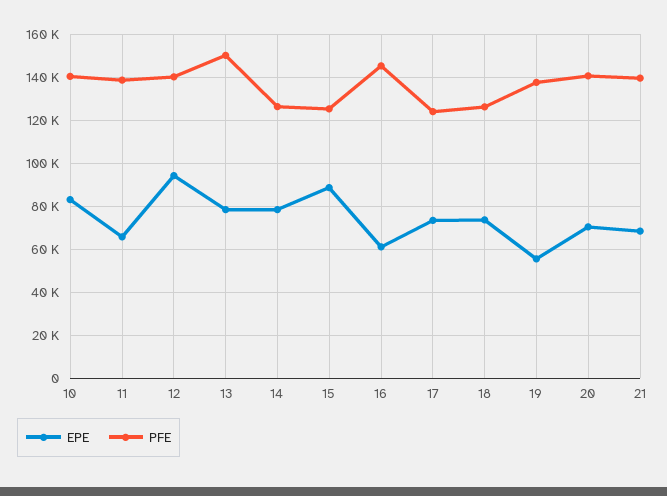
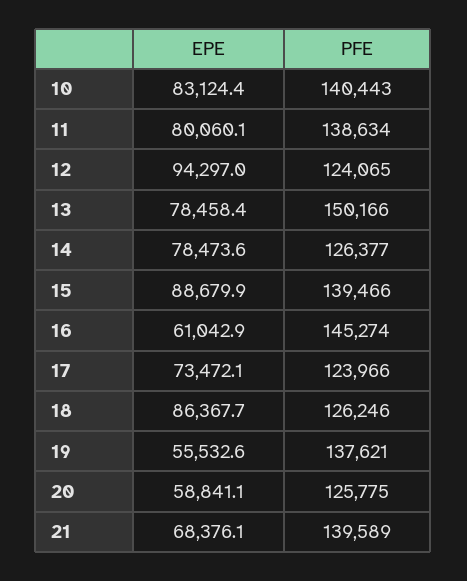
  {
    "EPE": {
      "10": 83124.4,
-     "11": 65000,
+     "11": 80060.1,
      "12": 94297,
      "13": 78458.4,
      "14": 78473.6,
      "15": 88679.9,
      "16": 61042.9,
      "17": 73472.1,
-     "18": 75000,
+     "18": 86367.7,
      "19": 55532.6,
-     "20": 70000,
+     "20": 58841.1,
      "21": 68376.1
    },
    "PFE": {
      "10": 140443,
      "11": 138634,
-     "12": 140000,
+     "12": 124065,
      "13": 150166,
      "14": 126377,
-     "15": 125000,
+     "15": 139466,
      "16": 145274,
      "17": 123966,
      "18": 126246,
      "19": 137621,
-     "20": 140000,
+     "20": 125775,
      "21": 139589
    }
  }

